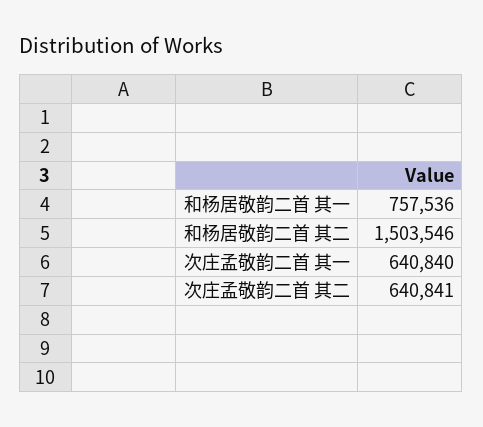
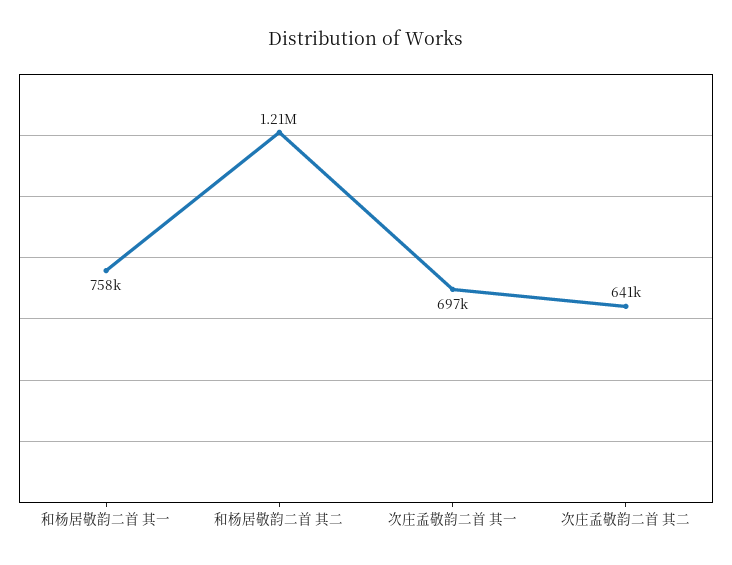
  {
    "和杨居敬韵二首 其一": 757536,
-   "和杨居敬韵二首 其二": 1503546,
+   "和杨居敬韵二首 其二": 1210000,
-   "次庄孟敬韵二首 其一": 640840,
+   "次庄孟敬韵二首 其一": 697000,
    "次庄孟敬韵二首 其二": 640841
  }

